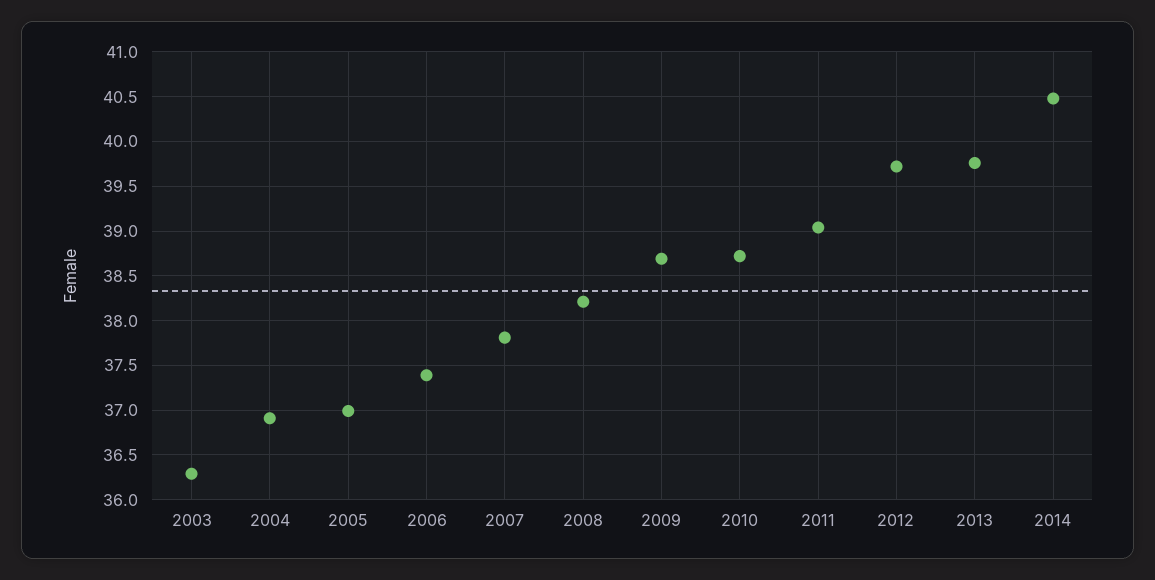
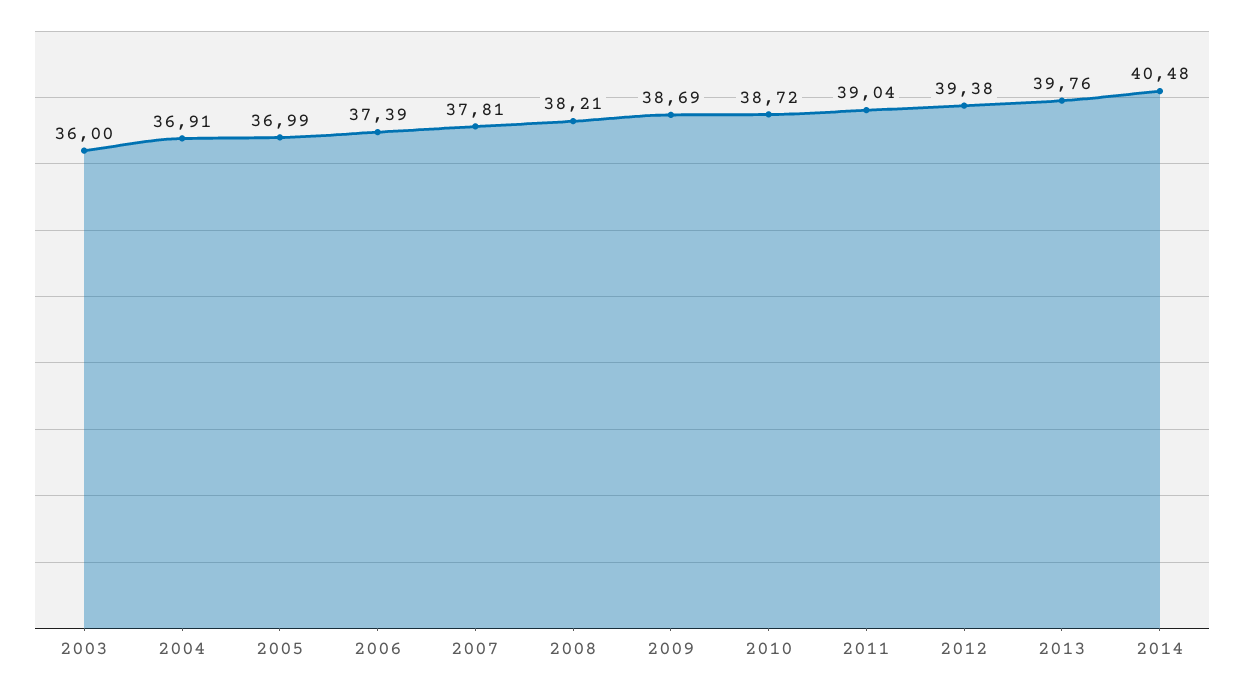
  {
-   "2003": 36.3,
+   "2003": 36,
    "2004": 36.91,
    "2005": 36.99,
    "2006": 37.39,
    "2007": 37.81,
    "2008": 38.21,
    "2009": 38.69,
    "2010": 38.72,
    "2011": 39.04,
-   "2012": 39.7,
+   "2012": 39.38,
    "2013": 39.76,
    "2014": 40.48
  }

